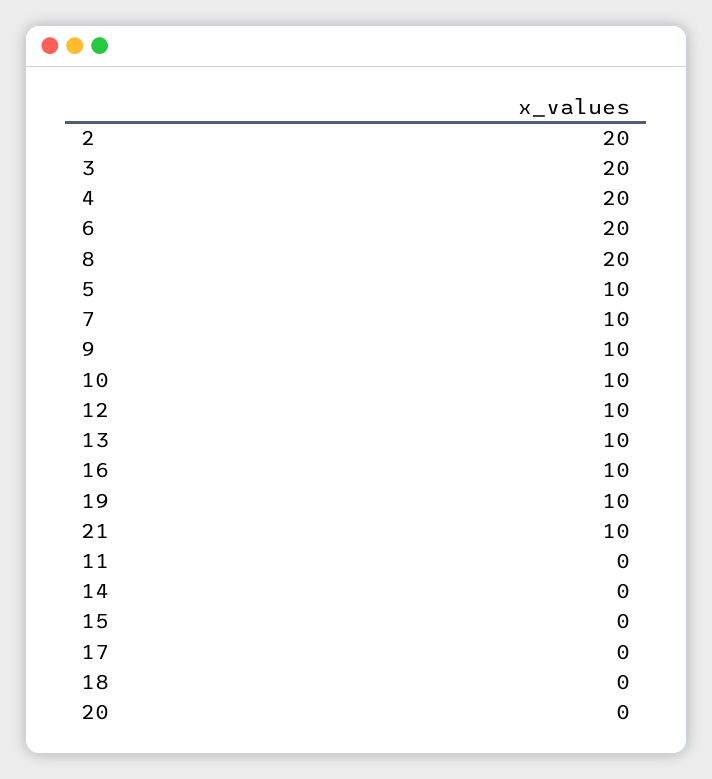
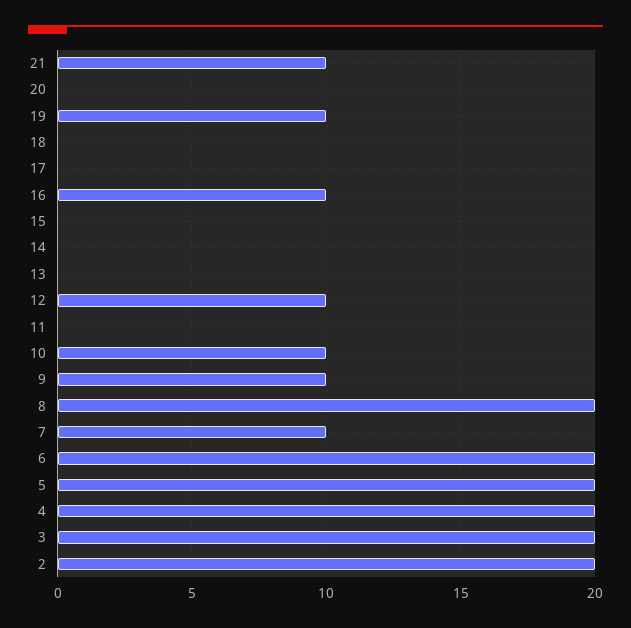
  {
    "2": 20,
    "3": 20,
    "4": 20,
    "6": 20,
    "8": 20,
-   "5": 10,
+   "5": 20,
    "7": 10,
    "9": 10,
    "10": 10,
    "12": 10,
-   "13": 10,
+   "13": 0,
    "16": 10,
    "19": 10,
    "21": 10,
    "11": 0,
    "14": 0,
    "15": 0,
    "17": 0,
    "18": 0,
    "20": 0
  }

